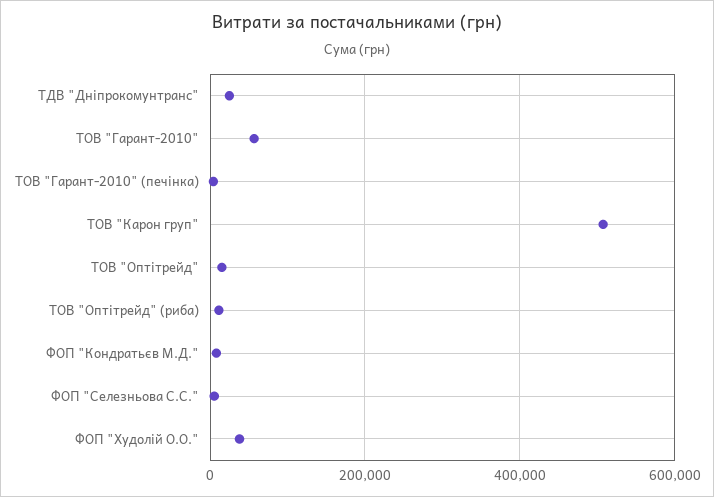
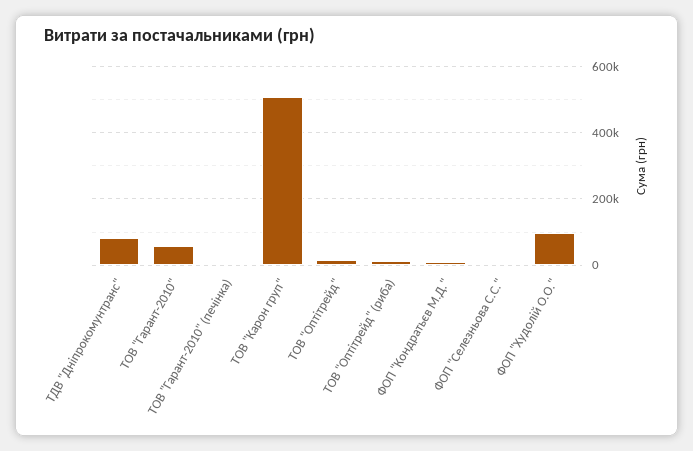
  {
-   "ТДВ \"Дніпрокомунтранс\"": 20000,
+   "ТДВ \"Дніпрокомунтранс\"": 80000,
    "ТОВ \"Гарант-2010\"": 60000,
    "ТОВ \"Гарант-2010\" (печінка)": 0,
    "ТОВ \"Карон груп\"": 500000,
    "ТОВ \"Оптітрейд\"": 20000,
    "ТОВ \"Оптітрейд\" (риба)": 20000,
    "ФОП \"Кондратьєв М.Д.\"": 0,
    "ФОП \"Селезньова С.С.\"": 0,
-   "ФОП \"Худолій О.О.\"": 40000
+   "ФОП \"Худолій О.О.\"": 100000
  }

